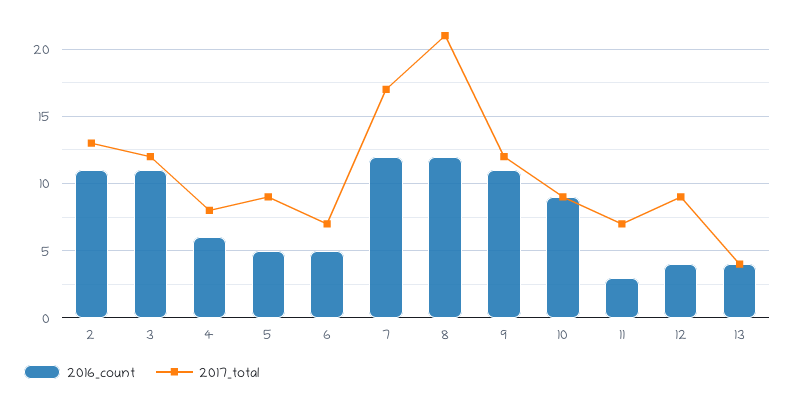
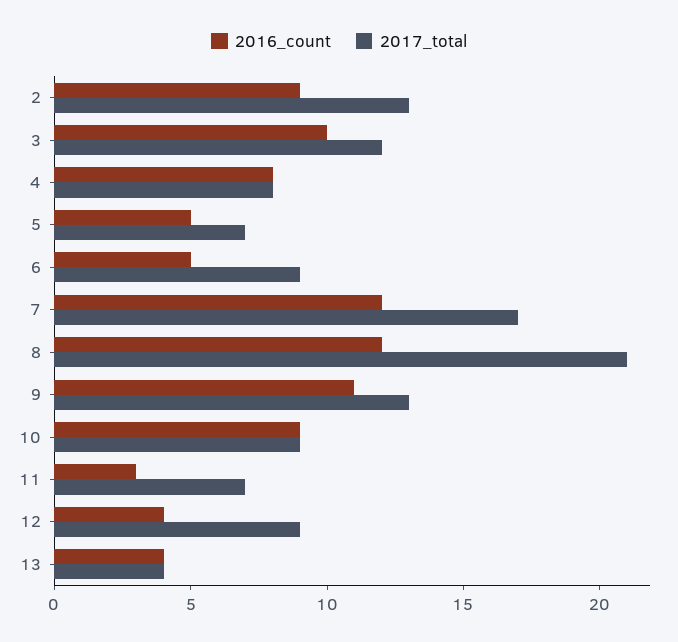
  {
    "2016_count": {
-     "2": 11,
+     "2": 9,
-     "3": 11,
+     "3": 10,
-     "4": 6,
+     "4": 8,
      "5": 5,
      "6": 5,
      "7": 12,
      "8": 12,
      "9": 11,
      "10": 9,
      "11": 3,
      "12": 4,
      "13": 4
    },
    "2017_total": {
      "2": 13,
      "3": 12,
      "4": 8,
-     "5": 9,
+     "5": 7,
-     "6": 7,
+     "6": 9,
      "7": 17,
      "8": 21,
-     "9": 12,
+     "9": 13,
      "10": 9,
      "11": 7,
      "12": 9,
      "13": 4
    }
  }

